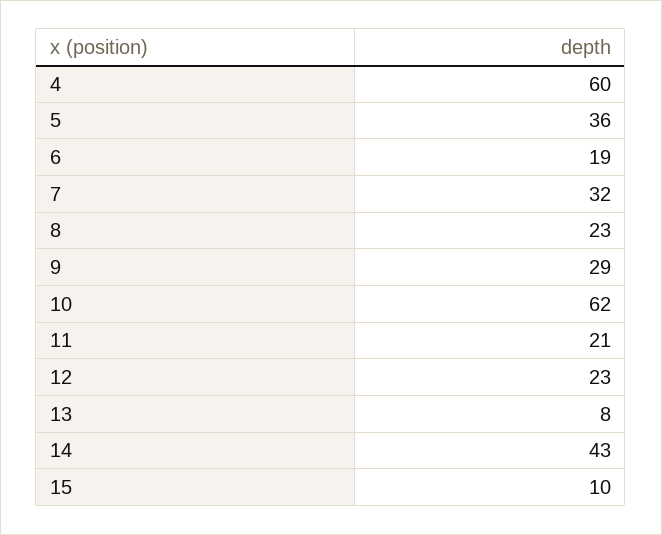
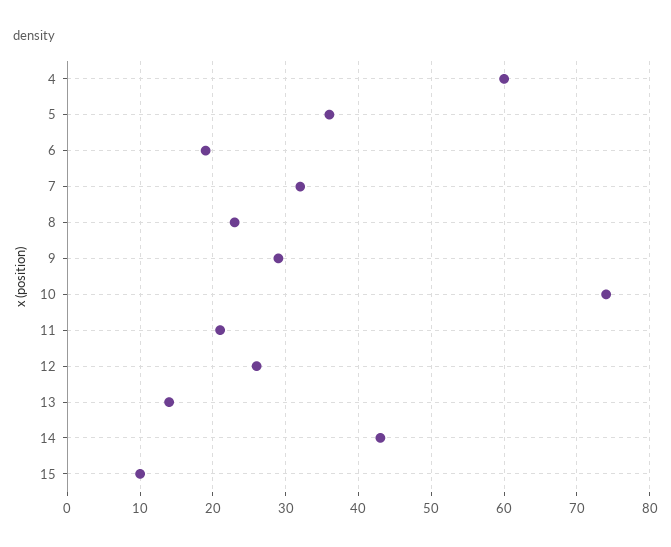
  {
    "4": 60,
    "5": 36,
    "6": 19,
    "7": 32,
    "8": 23,
    "9": 29,
-   "10": 62,
+   "10": 74,
    "11": 21,
-   "12": 23,
+   "12": 26,
-   "13": 8,
+   "13": 14,
    "14": 43,
    "15": 10
  }

